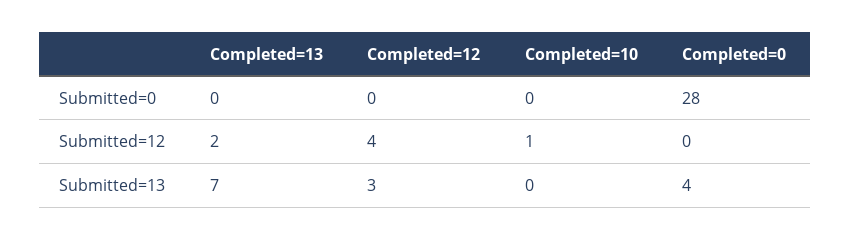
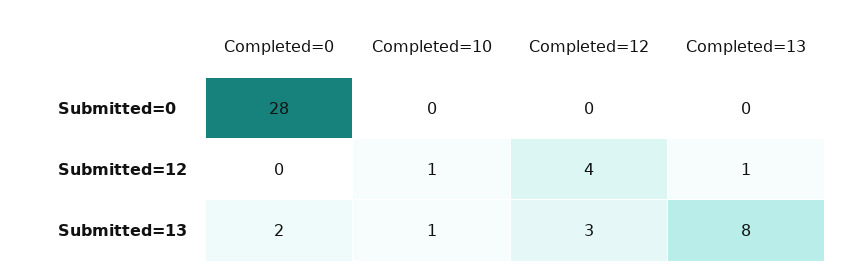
  {
    "Completed=13": {
      "Submitted=0": 0,
-     "Submitted=12": 2,
+     "Submitted=12": 1,
-     "Submitted=13": 7
+     "Submitted=13": 8
    },
    "Completed=12": {
      "Submitted=0": 0,
      "Submitted=12": 4,
      "Submitted=13": 3
    },
    "Completed=10": {
      "Submitted=0": 0,
      "Submitted=12": 1,
-     "Submitted=13": 0
+     "Submitted=13": 1
    },
    "Completed=0": {
      "Submitted=0": 28,
      "Submitted=12": 0,
-     "Submitted=13": 4
+     "Submitted=13": 2
    }
  }

